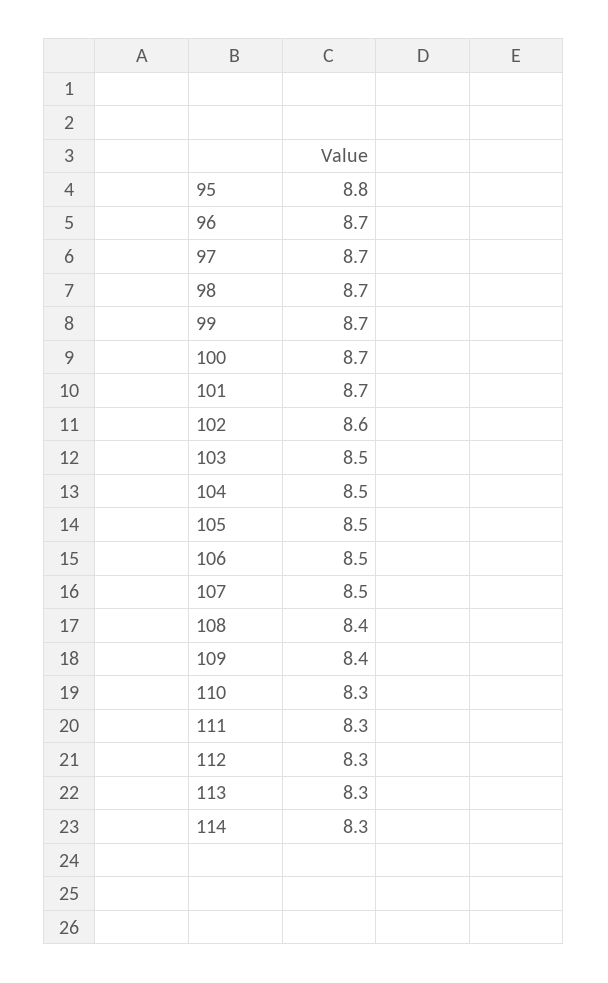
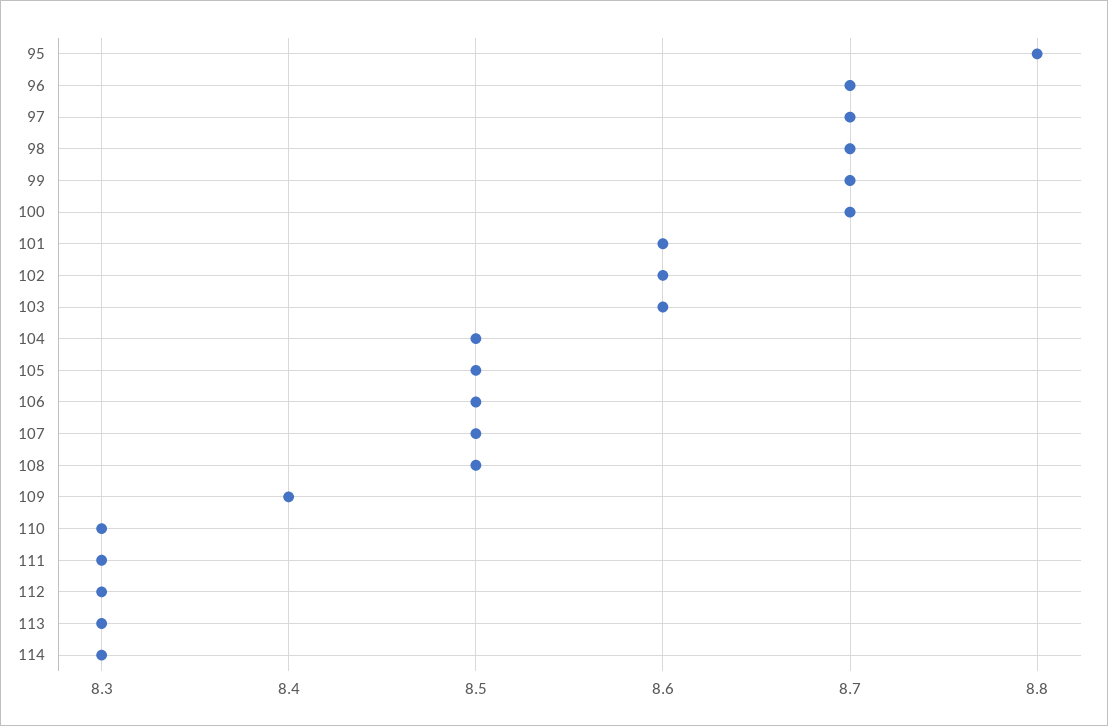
  {
    "95": 8.8,
    "96": 8.7,
    "97": 8.7,
    "98": 8.7,
    "99": 8.7,
    "100": 8.7,
-   "101": 8.7,
+   "101": 8.6,
    "102": 8.6,
-   "103": 8.5,
+   "103": 8.6,
    "104": 8.5,
    "105": 8.5,
    "106": 8.5,
    "107": 8.5,
-   "108": 8.4,
+   "108": 8.5,
    "109": 8.4,
    "110": 8.3,
    "111": 8.3,
    "112": 8.3,
    "113": 8.3,
    "114": 8.3
  }

